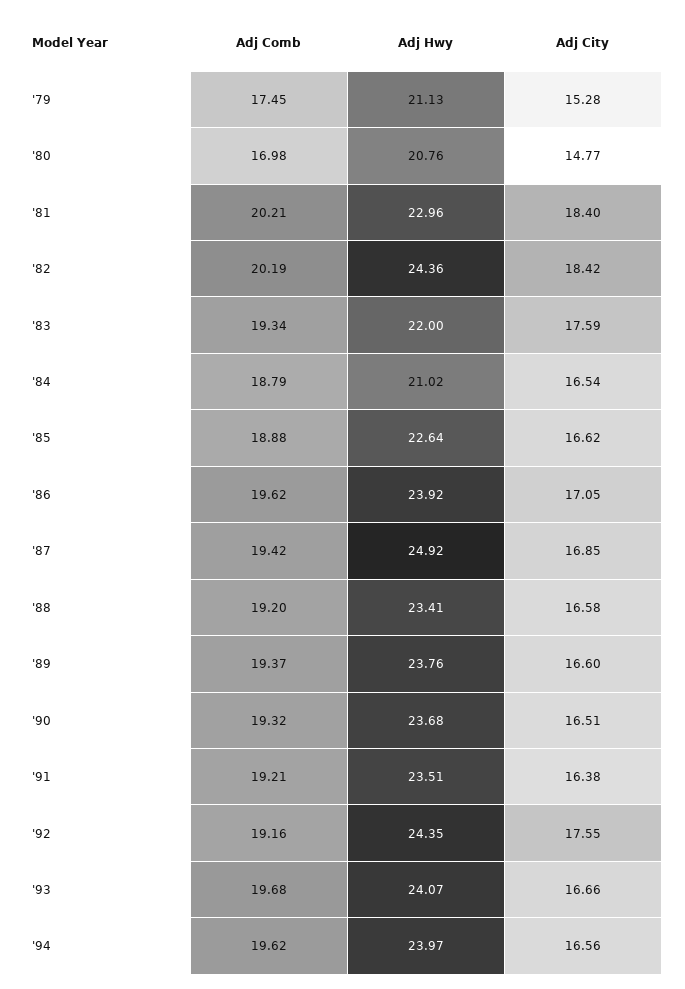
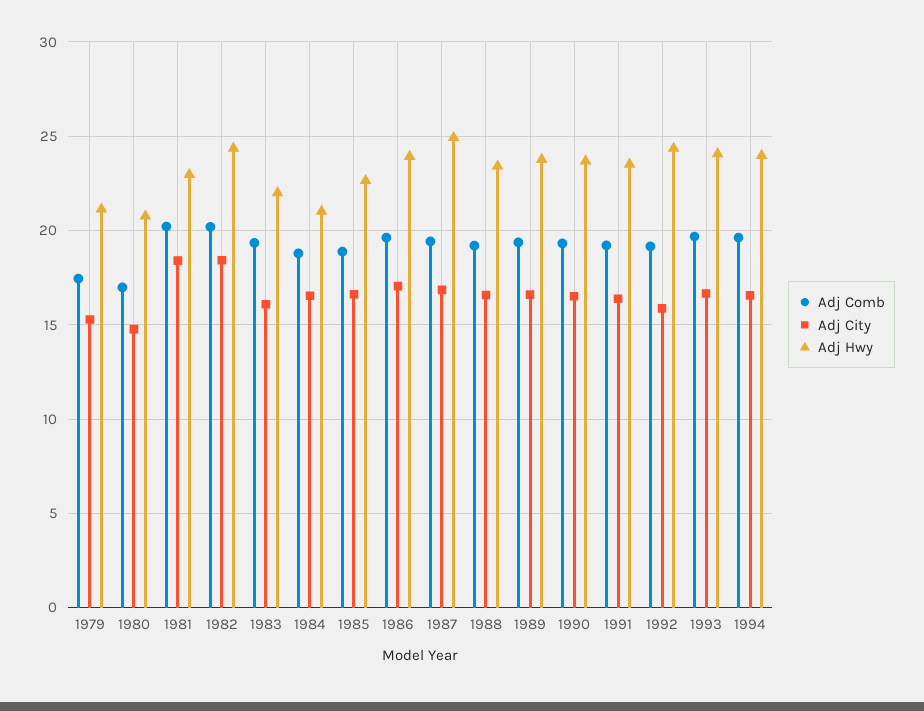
  {
    "Adj Comb": {
      "'79": 17.45,
      "'80": 16.98,
      "'81": 20.21,
      "'82": 20.19,
      "'83": 19.34,
      "'84": 18.79,
      "'85": 18.88,
      "'86": 19.62,
      "'87": 19.42,
      "'88": 19.2,
      "'89": 19.37,
      "'90": 19.32,
      "'91": 19.21,
      "'92": 19.16,
      "'93": 19.68,
      "'94": 19.62
    },
    "Adj Hwy": {
      "'79": 21.13,
      "'80": 20.76,
      "'81": 22.96,
      "'82": 24.36,
      "'83": 22,
      "'84": 21.02,
      "'85": 22.64,
      "'86": 23.92,
      "'87": 24.92,
      "'88": 23.41,
      "'89": 23.76,
      "'90": 23.68,
      "'91": 23.51,
      "'92": 24.35,
      "'93": 24.07,
      "'94": 23.97
    },
    "Adj City": {
      "'79": 15.28,
      "'80": 14.77,
      "'81": 18.4,
      "'82": 18.42,
-     "'83": 17.59,
+     "'83": 16,
      "'84": 16.54,
      "'85": 16.62,
      "'86": 17.05,
      "'87": 16.85,
      "'88": 16.58,
      "'89": 16.6,
      "'90": 16.51,
      "'91": 16.38,
-     "'92": 17.55,
+     "'92": 16,
      "'93": 16.66,
      "'94": 16.56
    }
  }

